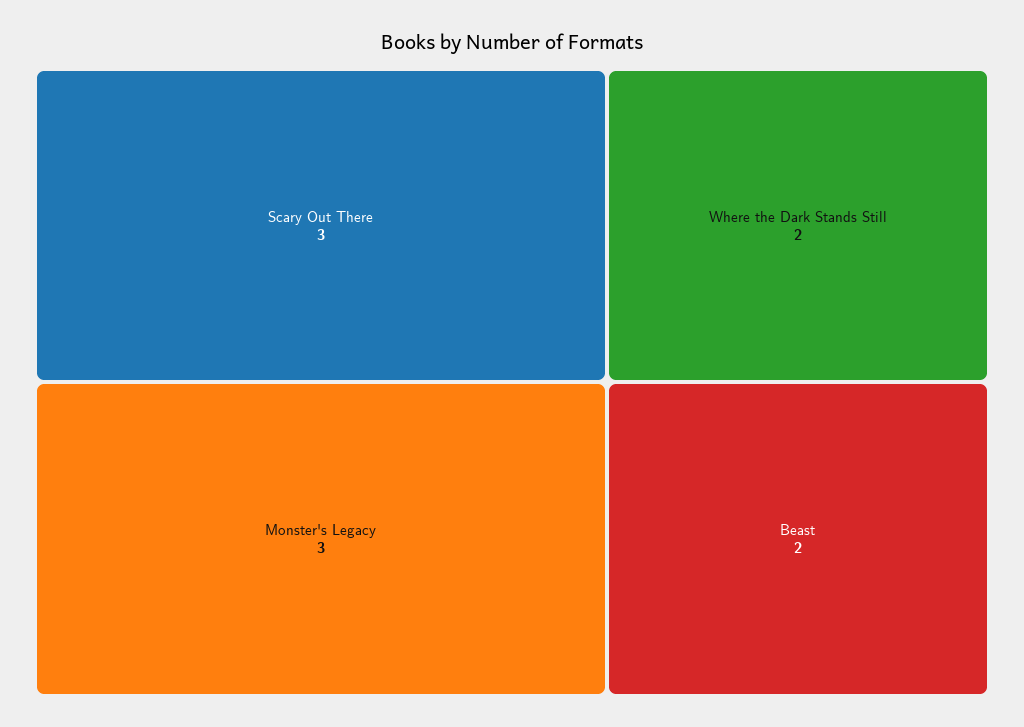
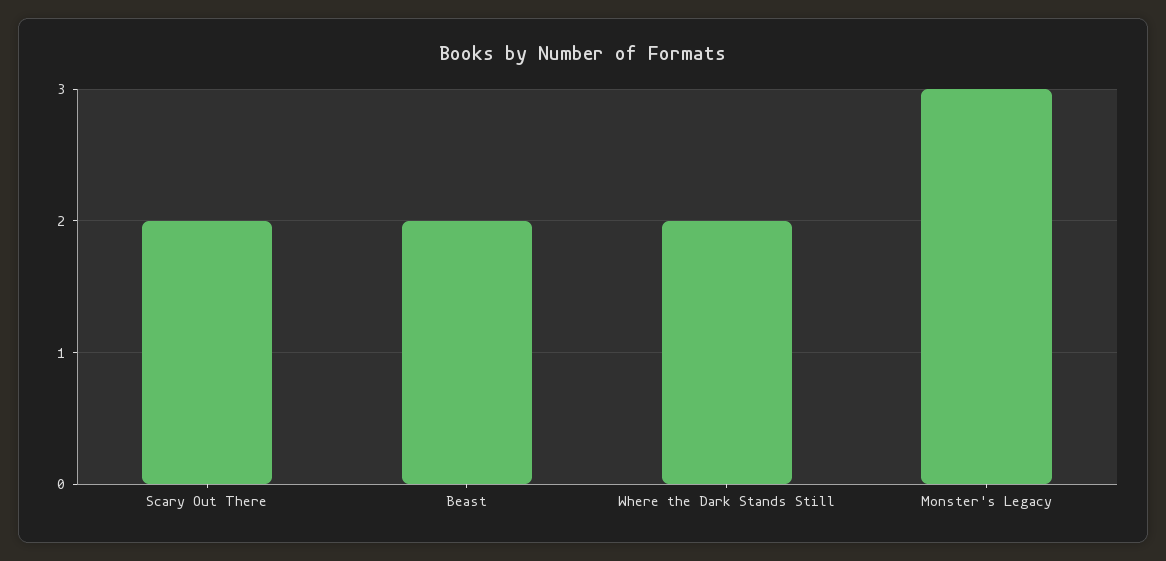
  {
-   "Scary Out There": 3,
+   "Scary Out There": 2,
    "Monster's Legacy": 3,
    "Where the Dark Stands Still": 2,
    "Beast": 2
  }

